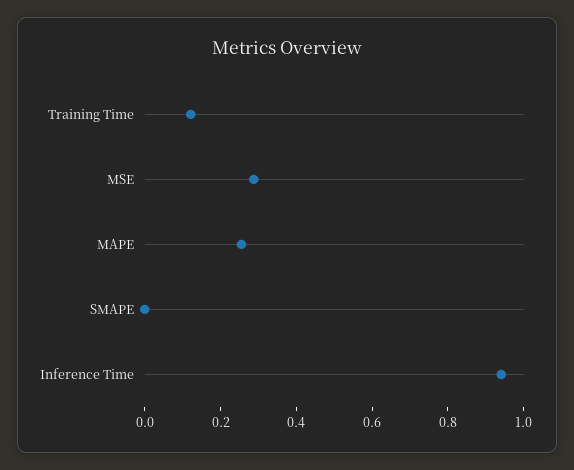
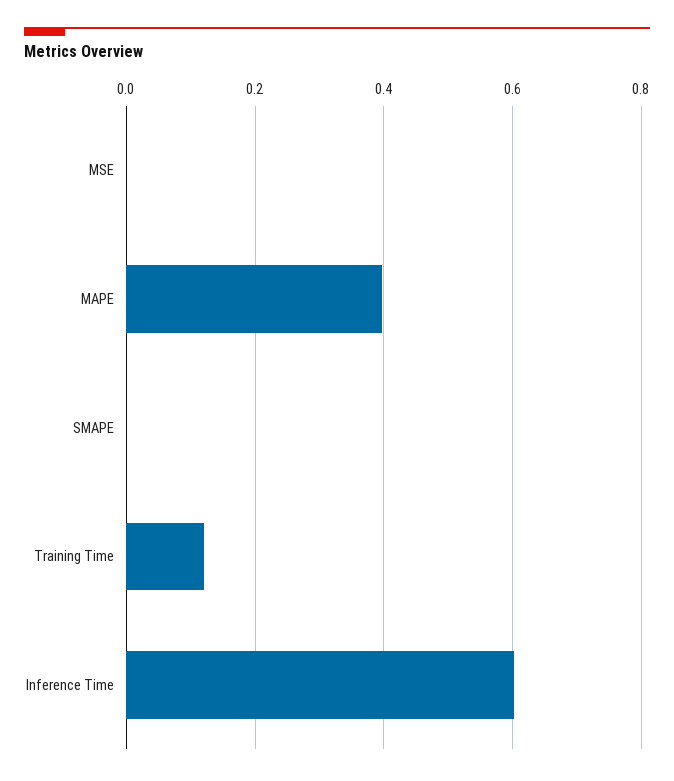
  {
    "Training Time": 0.12,
-   "MSE": 0.3,
+   "MSE": 0,
-   "MAPE": 0.25,
+   "MAPE": 0.4,
    "SMAPE": 0,
-   "Inference Time": 0.95
+   "Inference Time": 0.6
  }

